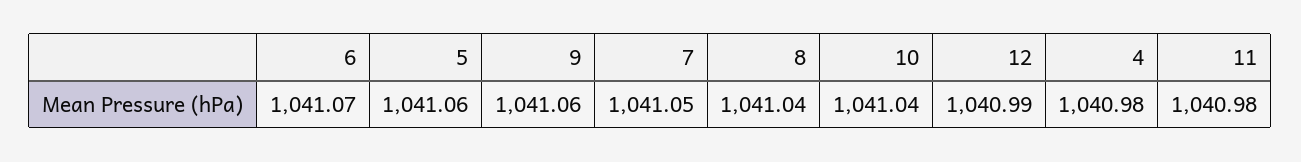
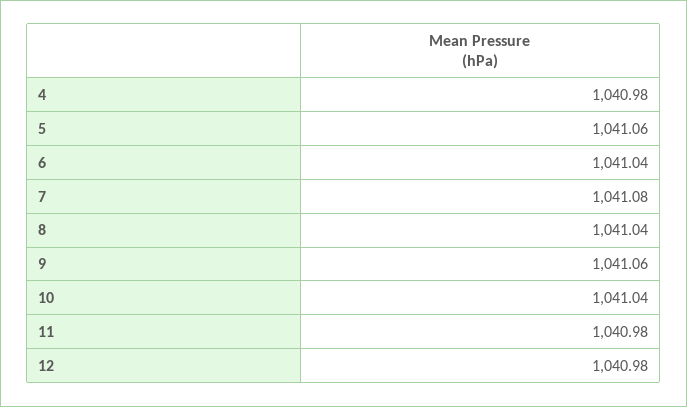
  {
-   "6": 1041.07,
+   "6": 1041.04,
    "5": 1041.06,
    "9": 1041.06,
-   "7": 1041.05,
+   "7": 1041.08,
    "8": 1041.04,
    "10": 1041.04,
-   "12": 1040.99,
+   "12": 1040.98,
    "4": 1040.98,
    "11": 1040.98
  }

